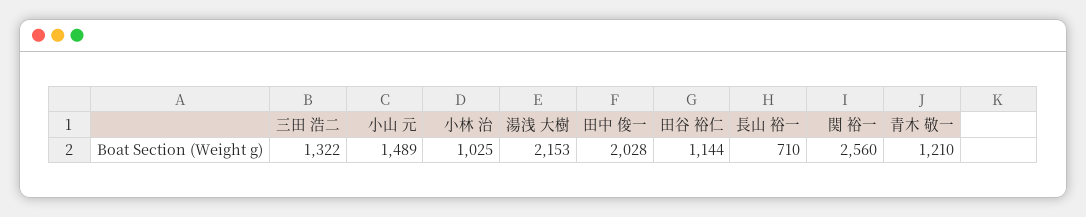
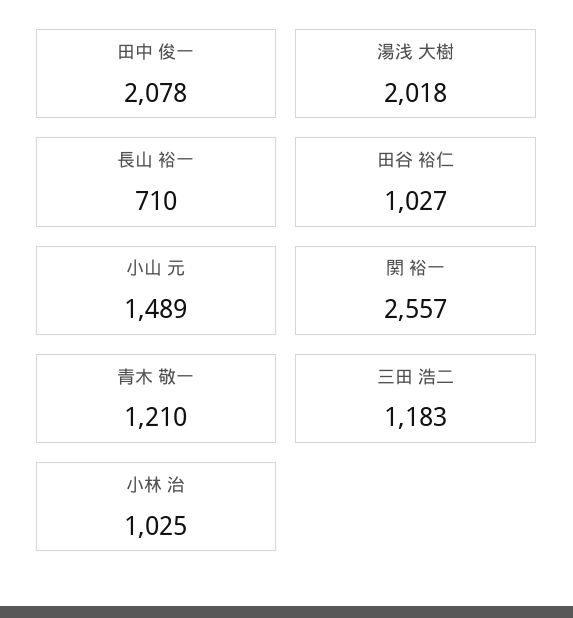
  {
-   "三田 浩二": 1322,
+   "三田 浩二": 1183,
    "小山 元": 1489,
    "小林 治": 1025,
-   "湯浅 大樹": 2153,
+   "湯浅 大樹": 2018,
-   "田中 俊一": 2028,
+   "田中 俊一": 2078,
-   "田谷 裕仁": 1144,
+   "田谷 裕仁": 1027,
    "長山 裕一": 710,
-   "関 裕一": 2560,
+   "関 裕一": 2557,
    "青木 敬一": 1210
  }

